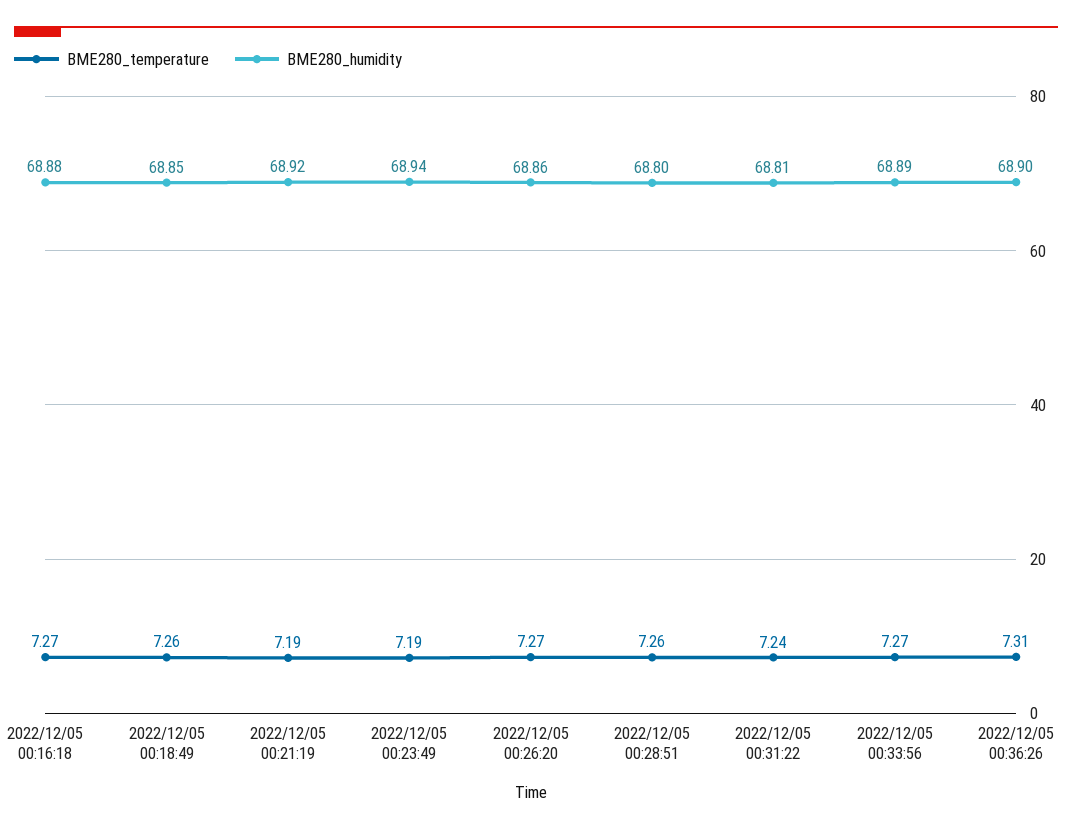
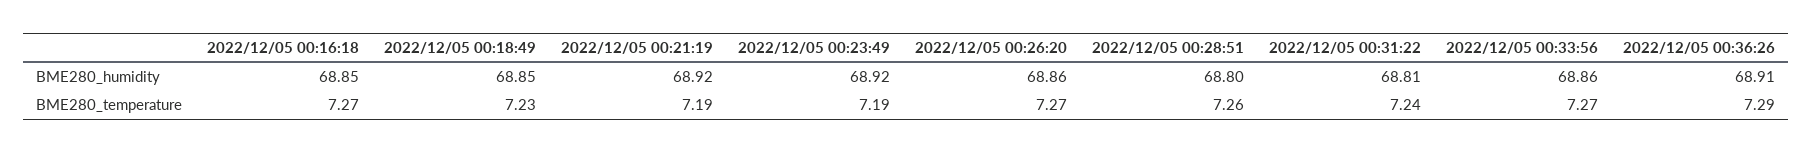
  {
    "BME280_temperature": {
      "2022/12/05 00:16:18": 7.27,
-     "2022/12/05 00:18:49": 7.26,
+     "2022/12/05 00:18:49": 7.23,
      "2022/12/05 00:21:19": 7.19,
      "2022/12/05 00:23:49": 7.19,
      "2022/12/05 00:26:20": 7.27,
      "2022/12/05 00:28:51": 7.26,
      "2022/12/05 00:31:22": 7.24,
      "2022/12/05 00:33:56": 7.27,
-     "2022/12/05 00:36:26": 7.31
+     "2022/12/05 00:36:26": 7.29
    },
    "BME280_humidity": {
-     "2022/12/05 00:16:18": 68.88,
+     "2022/12/05 00:16:18": 68.85,
      "2022/12/05 00:18:49": 68.85,
      "2022/12/05 00:21:19": 68.92,
-     "2022/12/05 00:23:49": 68.94,
+     "2022/12/05 00:23:49": 68.92,
      "2022/12/05 00:26:20": 68.86,
      "2022/12/05 00:28:51": 68.8,
      "2022/12/05 00:31:22": 68.81,
-     "2022/12/05 00:33:56": 68.89,
+     "2022/12/05 00:33:56": 68.86,
-     "2022/12/05 00:36:26": 68.9
+     "2022/12/05 00:36:26": 68.91
    }
  }

